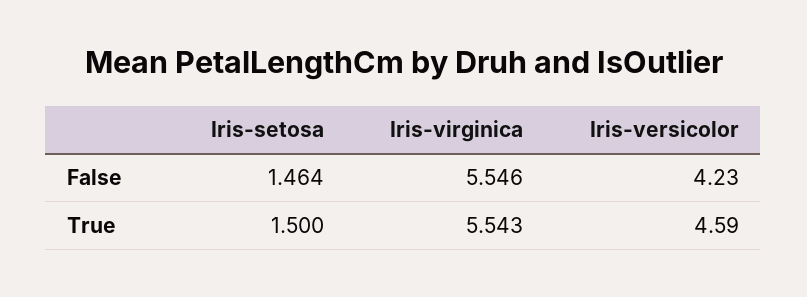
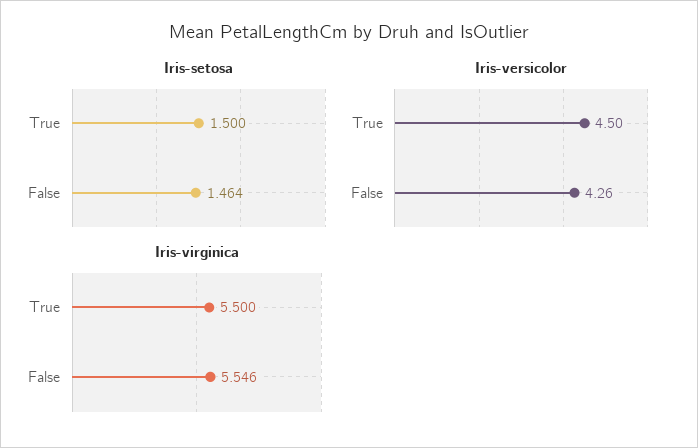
  {
    "Iris-setosa": {
      "False": 1.464,
      "True": 1.5
    },
    "Iris-virginica": {
      "False": 5.546,
-     "True": 5.543
+     "True": 5.5
    },
    "Iris-versicolor": {
-     "False": 4.23,
+     "False": 4.26,
-     "True": 4.59
+     "True": 4.5
    }
  }

